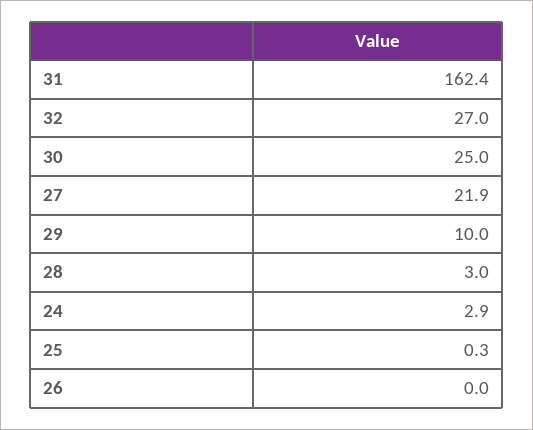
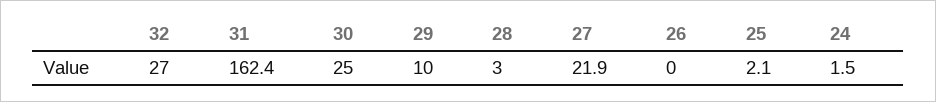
  {
    "31": 162.4,
    "32": 27,
    "30": 25,
    "27": 21.9,
    "29": 10,
    "28": 3,
-   "24": 2.9,
+   "24": 1.5,
-   "25": 0.3,
+   "25": 2.1,
    "26": 0
  }

